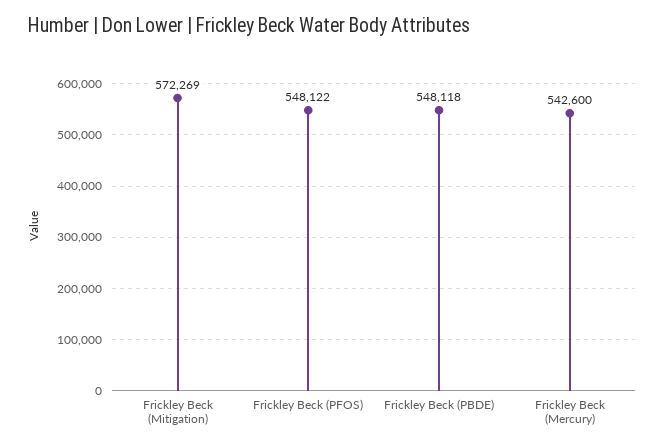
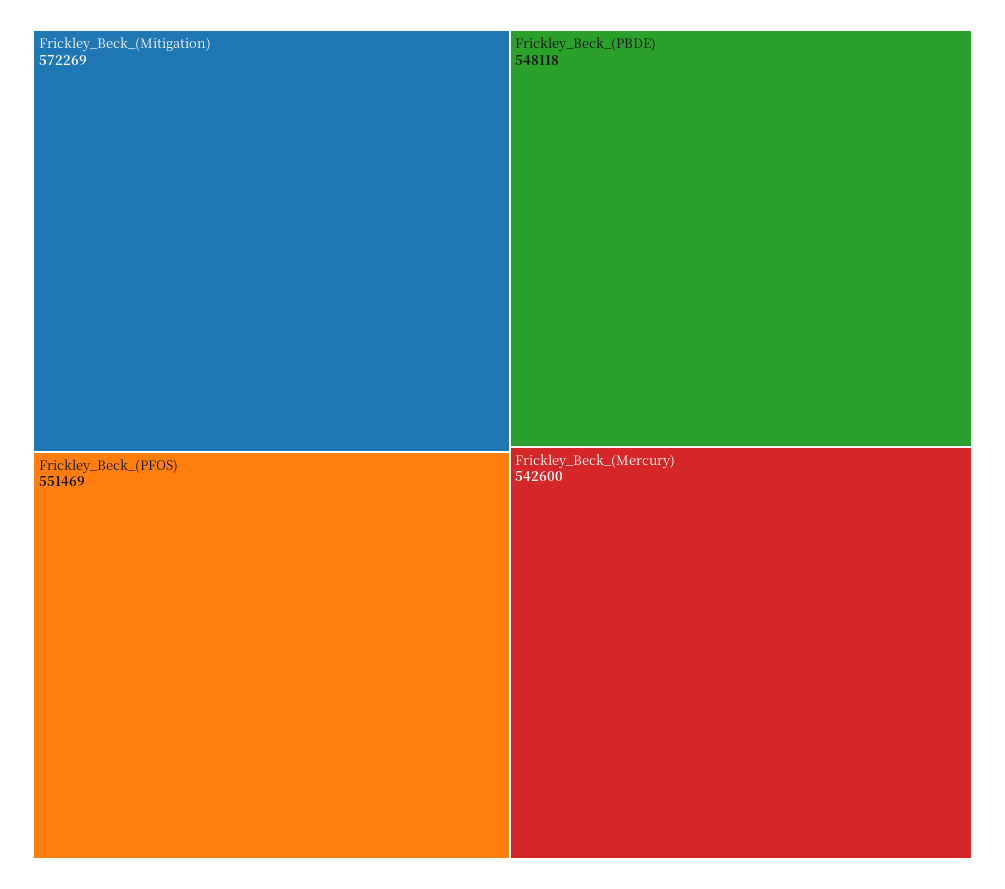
  {
    "Frickley Beck (Mitigation)": 572269,
-   "Frickley Beck (PFOS)": 548122,
+   "Frickley Beck (PFOS)": 551469,
    "Frickley Beck (PBDE)": 548118,
    "Frickley Beck (Mercury)": 542600
  }

